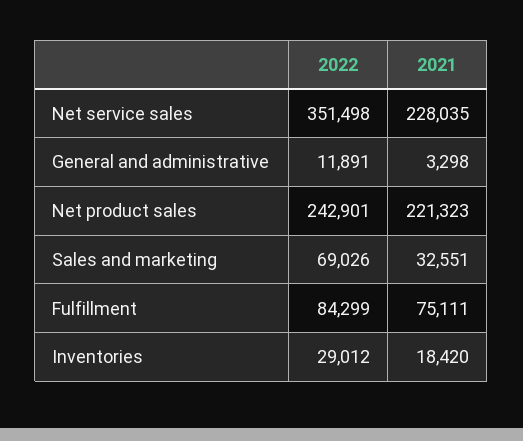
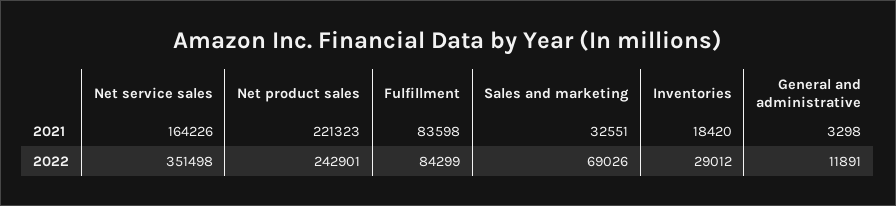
  {
    "2022": {
      "Net service sales": 351498,
      "General and administrative": 11891,
      "Net product sales": 242901,
      "Sales and marketing": 69026,
      "Fulfillment": 84299,
      "Inventories": 29012
    },
    "2021": {
-     "Net service sales": 228035,
+     "Net service sales": 164226,
      "General and administrative": 3298,
      "Net product sales": 221323,
      "Sales and marketing": 32551,
-     "Fulfillment": 75111,
+     "Fulfillment": 83598,
      "Inventories": 18420
    }
  }

